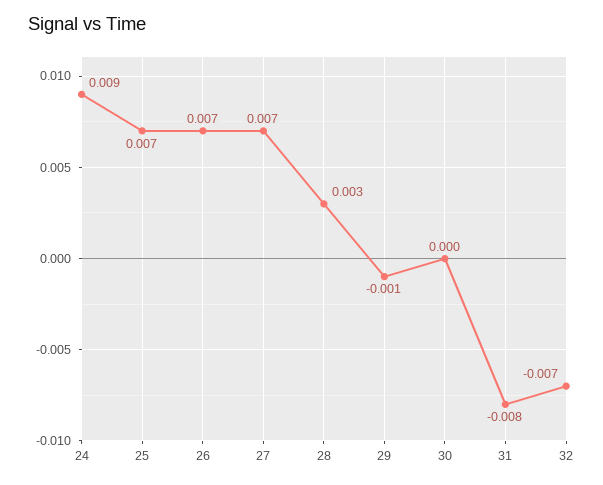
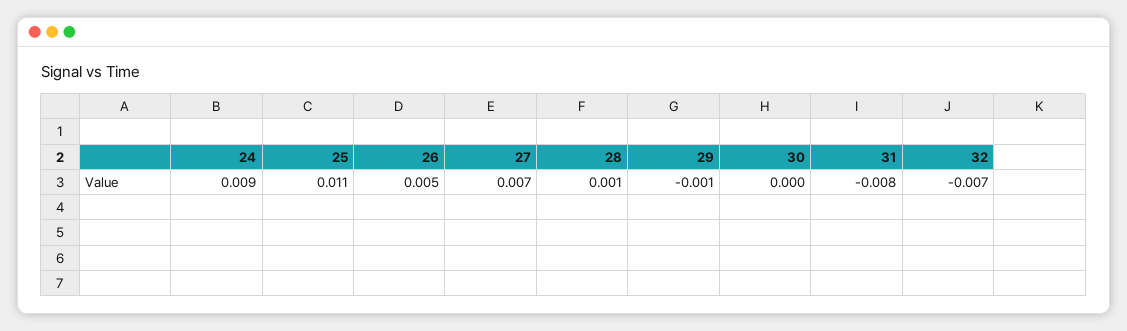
  {
    "24": 0.009,
-   "25": 0.007,
+   "25": 0.011,
-   "26": 0.007,
+   "26": 0.005,
    "27": 0.007,
-   "28": 0.003,
+   "28": 0.001,
    "29": -0.001,
    "30": 0,
    "31": -0.008,
    "32": -0.007
  }

